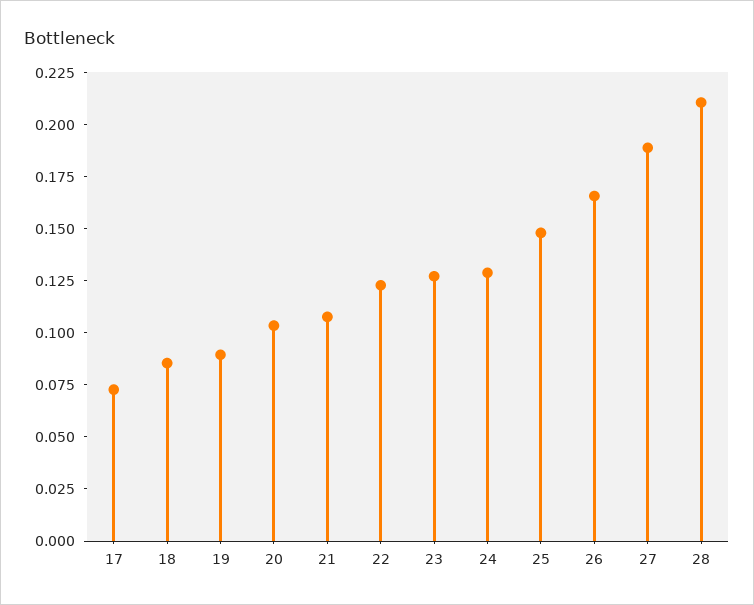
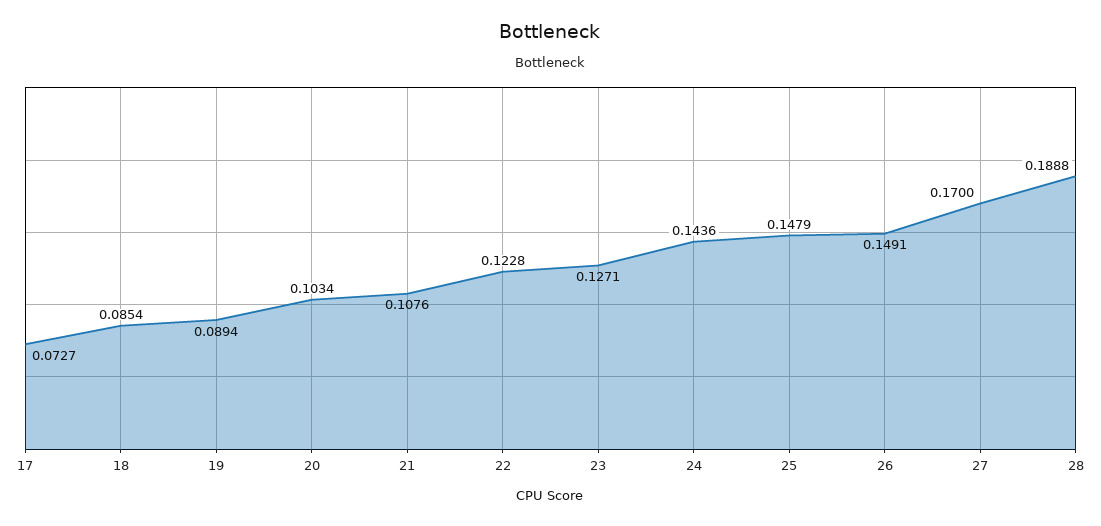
  {
    "17": 0.0727,
    "18": 0.0854,
    "19": 0.0894,
    "20": 0.1034,
    "21": 0.1076,
    "22": 0.1228,
    "23": 0.1271,
-   "24": 0.13,
+   "24": 0.1436,
    "25": 0.1479,
-   "26": 0.165,
+   "26": 0.1491,
-   "27": 0.19,
+   "27": 0.17,
-   "28": 0.21
+   "28": 0.1888
  }

